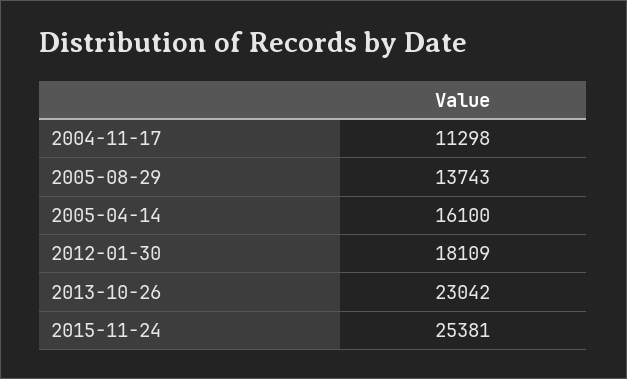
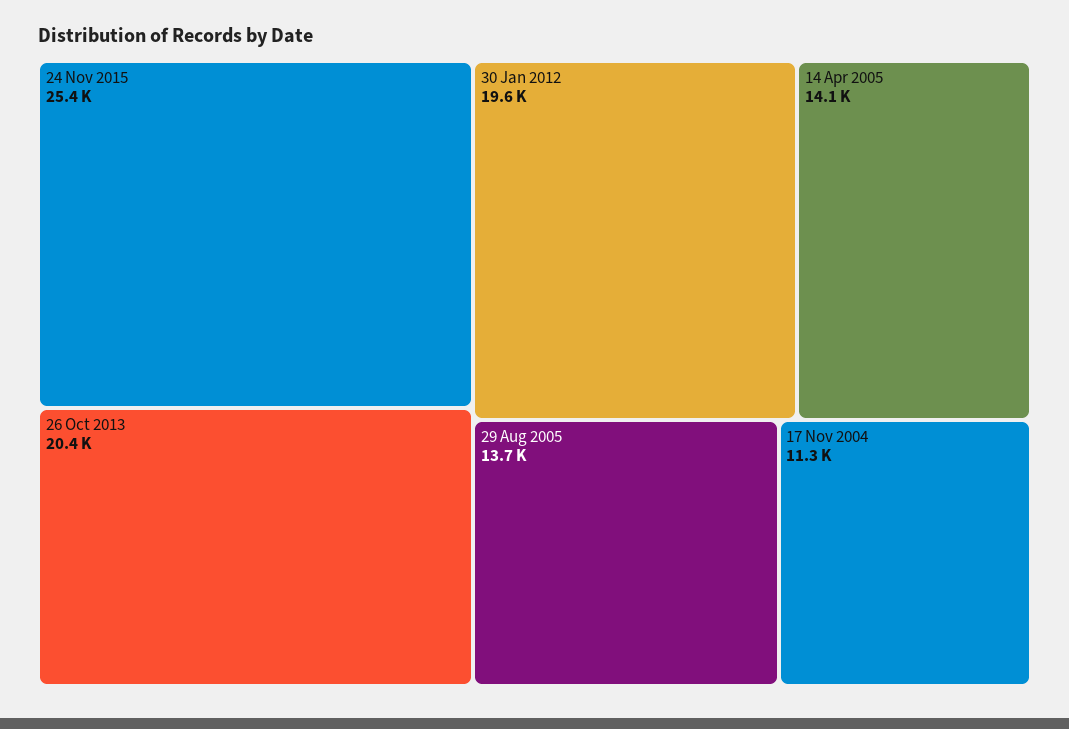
  {
    "2004-11-17": 11298,
    "2005-08-29": 13743,
-   "2005-04-14": 16100,
+   "2005-04-14": 14100,
-   "2012-01-30": 18109,
+   "2012-01-30": 19600,
-   "2013-10-26": 23042,
+   "2013-10-26": 20400,
    "2015-11-24": 25381
  }

